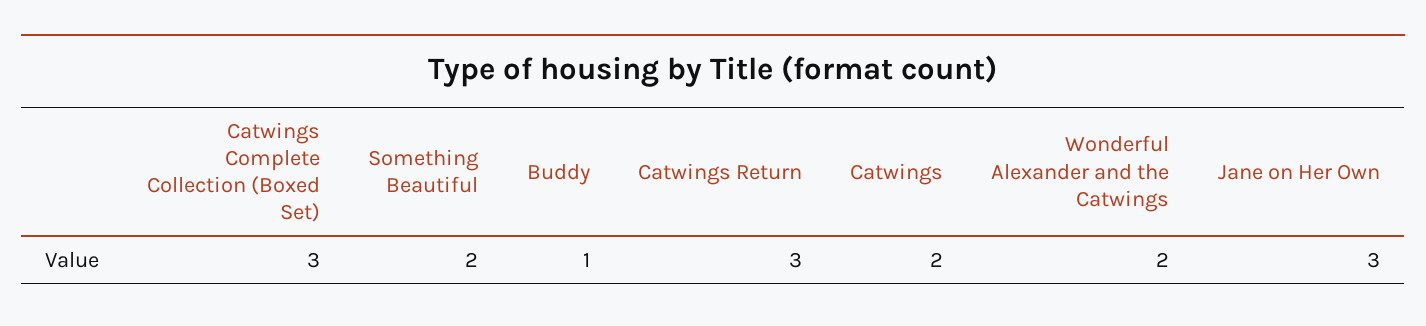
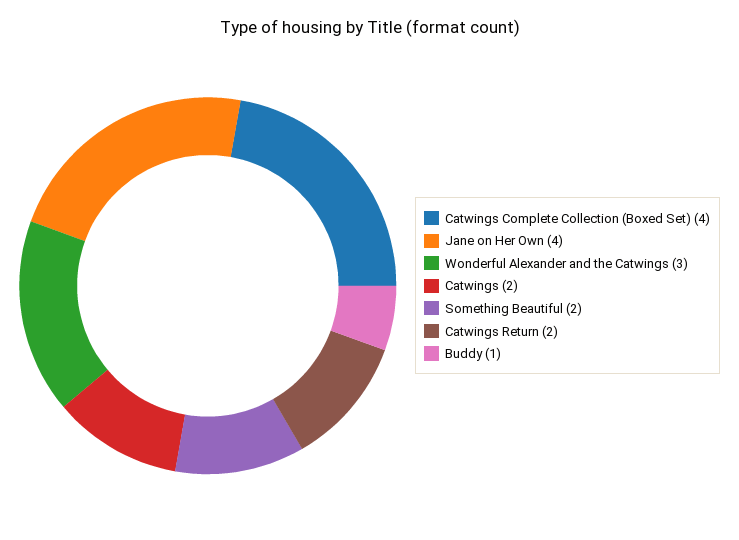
  {
-   "Catwings Complete Collection (Boxed Set)": 3,
+   "Catwings Complete Collection (Boxed Set)": 4,
    "Something Beautiful": 2,
    "Buddy": 1,
-   "Catwings Return": 3,
+   "Catwings Return": 2,
    "Catwings": 2,
-   "Wonderful Alexander and the Catwings": 2,
+   "Wonderful Alexander and the Catwings": 3,
-   "Jane on Her Own": 3
+   "Jane on Her Own": 4
  }

